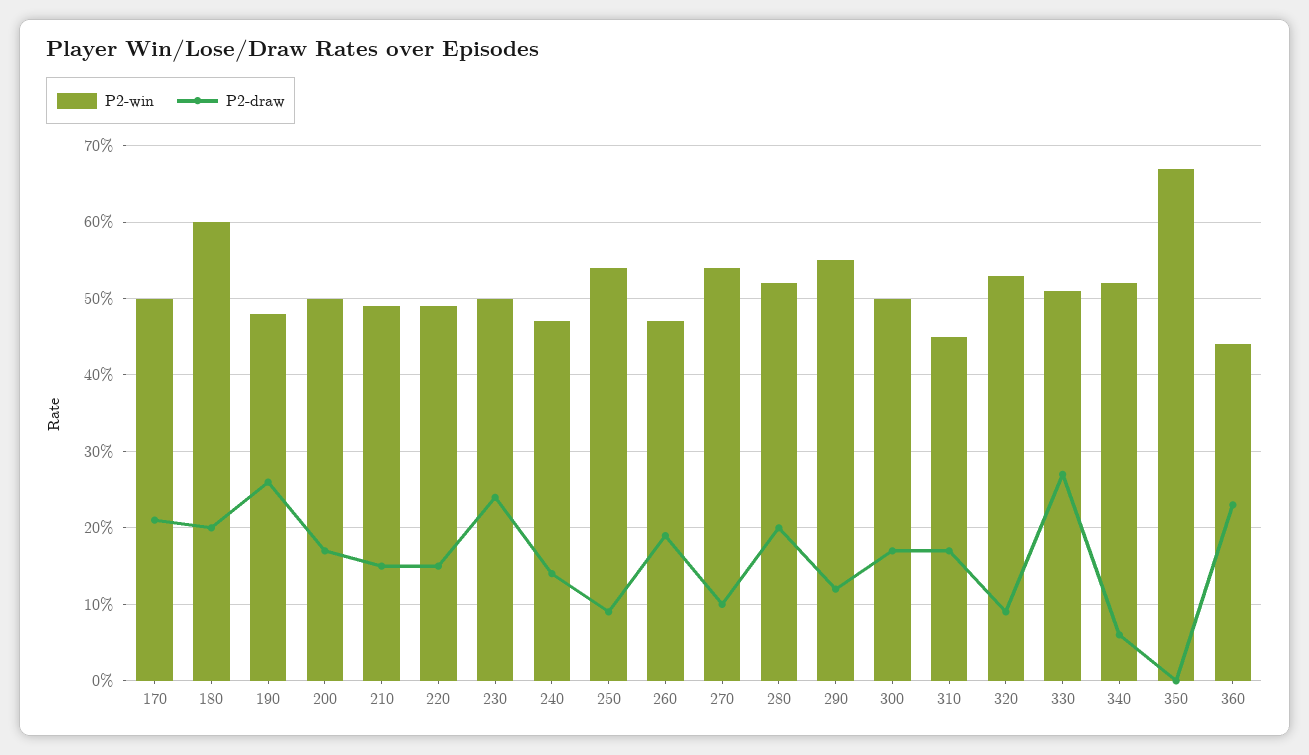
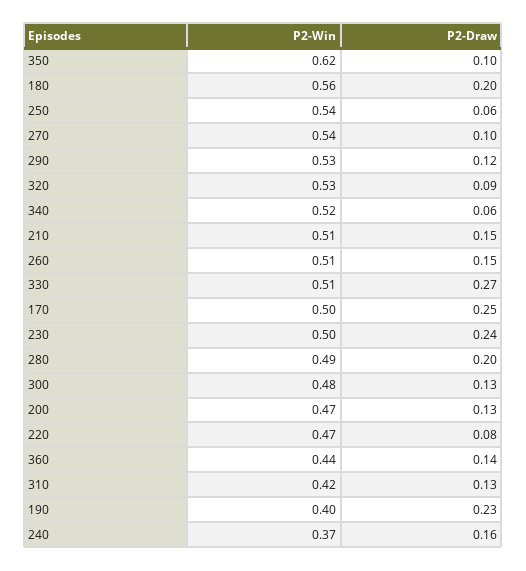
  {
    "P2-win": {
      "170": 0.5,
-     "180": 0.6,
+     "180": 0.56,
-     "190": 0.48,
+     "190": 0.4,
-     "200": 0.5,
+     "200": 0.47,
-     "210": 0.49,
+     "210": 0.51,
-     "220": 0.49,
+     "220": 0.47,
      "230": 0.5,
-     "240": 0.47,
+     "240": 0.37,
      "250": 0.54,
-     "260": 0.47,
+     "260": 0.51,
      "270": 0.54,
-     "280": 0.52,
+     "280": 0.49,
-     "290": 0.55,
+     "290": 0.53,
-     "300": 0.5,
+     "300": 0.48,
-     "310": 0.45,
+     "310": 0.42,
      "320": 0.53,
      "330": 0.51,
      "340": 0.52,
-     "350": 0.67,
+     "350": 0.62,
      "360": 0.44
    },
    "P2-draw": {
-     "170": 0.21,
+     "170": 0.25,
      "180": 0.2,
-     "190": 0.26,
+     "190": 0.23,
-     "200": 0.17,
+     "200": 0.13,
      "210": 0.15,
-     "220": 0.15,
+     "220": 0.08,
      "230": 0.24,
-     "240": 0.14,
+     "240": 0.16,
-     "250": 0.09,
+     "250": 0.06,
-     "260": 0.19,
+     "260": 0.15,
      "270": 0.1,
      "280": 0.2,
      "290": 0.12,
-     "300": 0.17,
+     "300": 0.13,
-     "310": 0.17,
+     "310": 0.13,
      "320": 0.09,
      "330": 0.27,
      "340": 0.06,
-     "350": 0,
+     "350": 0.1,
-     "360": 0.23
+     "360": 0.14
    }
  }

